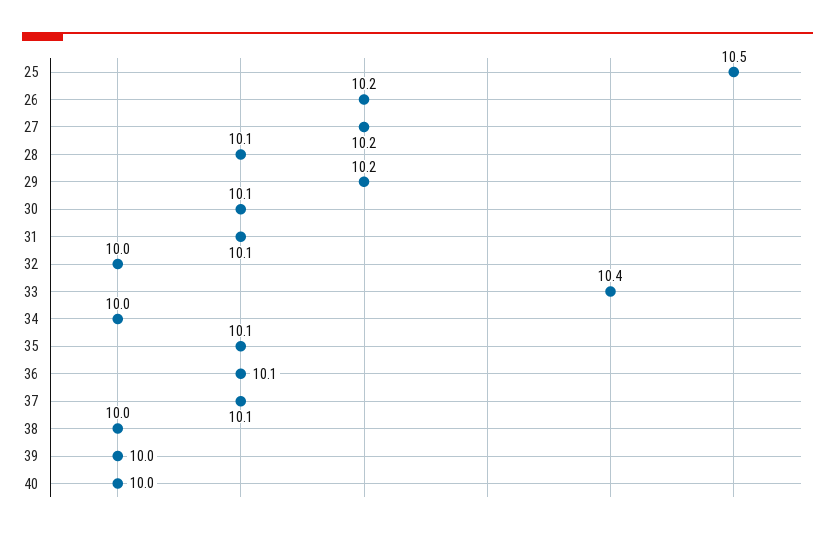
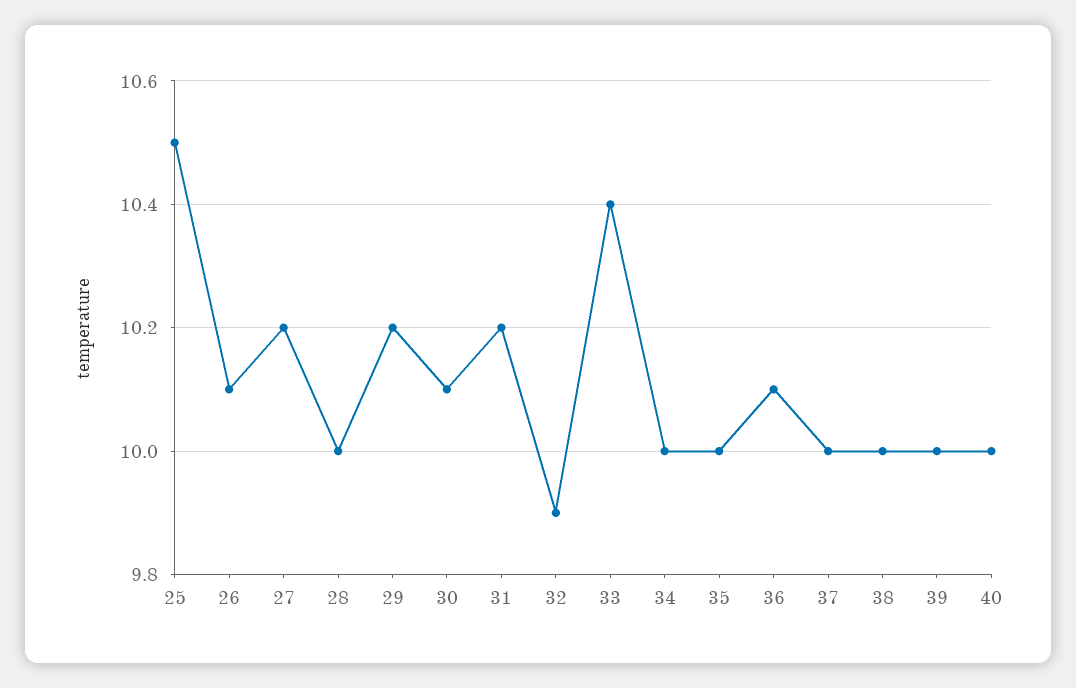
  {
    "25": 10.5,
-   "26": 10.2,
+   "26": 10.1,
    "27": 10.2,
-   "28": 10.1,
+   "28": 10,
    "29": 10.2,
    "30": 10.1,
-   "31": 10.1,
+   "31": 10.2,
-   "32": 10,
+   "32": 9.9,
    "33": 10.4,
    "34": 10,
-   "35": 10.1,
+   "35": 10,
    "36": 10.1,
-   "37": 10.1,
+   "37": 10,
    "38": 10,
    "39": 10,
    "40": 10
  }

